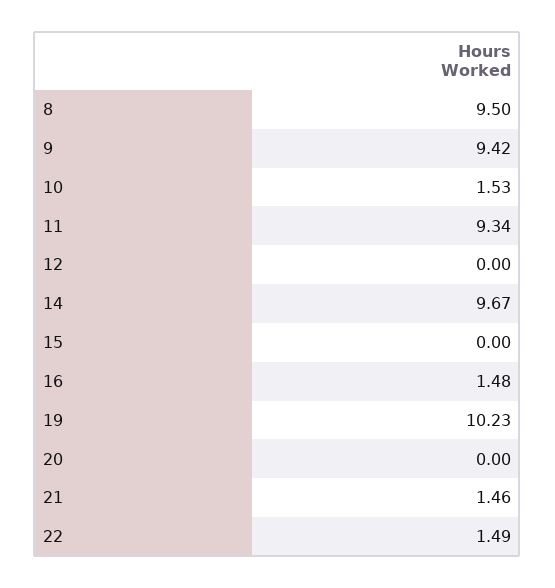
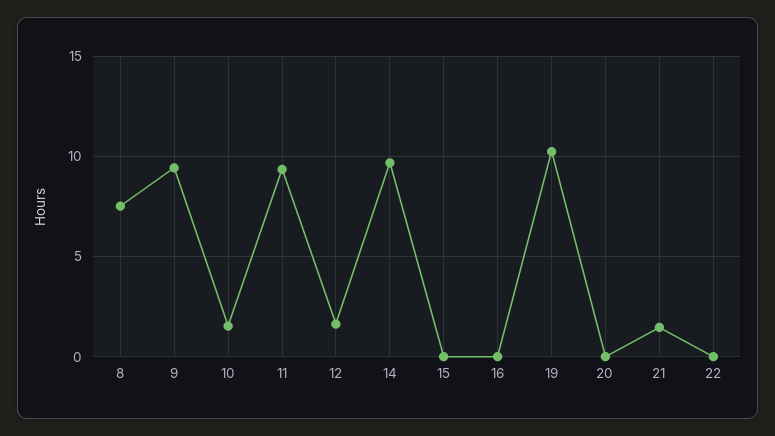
  {
-   "8": 9.5,
+   "8": 7.5,
    "9": 9.42,
    "10": 1.53,
    "11": 9.34,
-   "12": 0,
+   "12": 1.5,
    "14": 9.67,
    "15": 0,
-   "16": 1.48,
+   "16": 0,
    "19": 10.23,
    "20": 0,
    "21": 1.46,
-   "22": 1.49
+   "22": 0
  }

